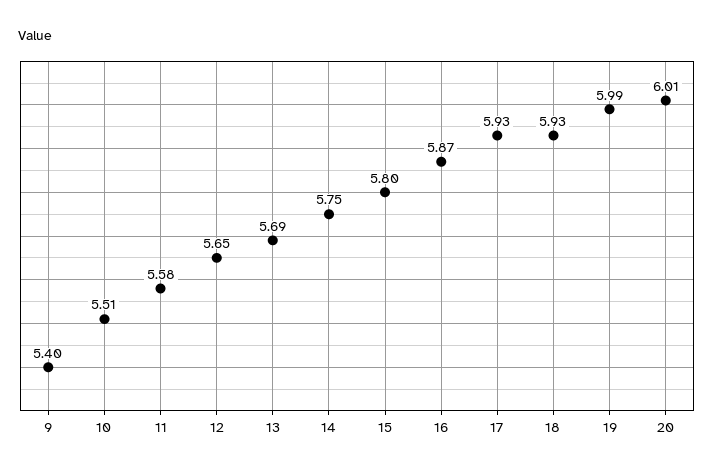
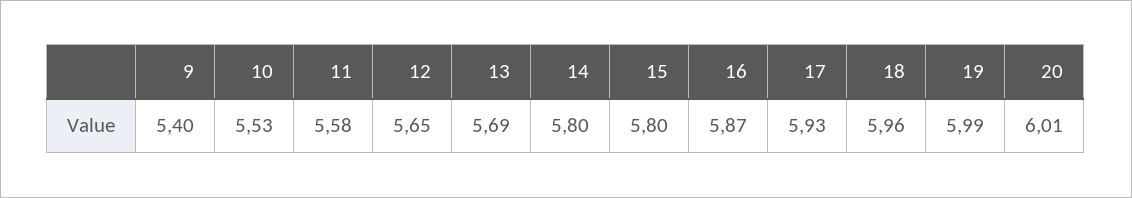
  {
    "9": 5.4,
-   "10": 5.51,
+   "10": 5.53,
    "11": 5.58,
    "12": 5.65,
    "13": 5.69,
-   "14": 5.75,
+   "14": 5.8,
    "15": 5.8,
    "16": 5.87,
    "17": 5.93,
-   "18": 5.93,
+   "18": 5.96,
    "19": 5.99,
    "20": 6.01
  }

